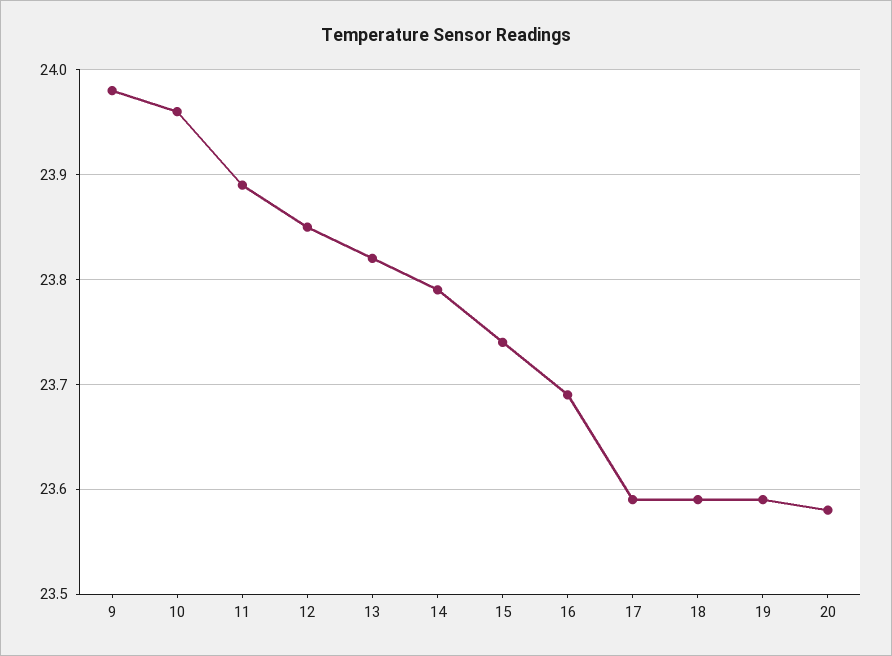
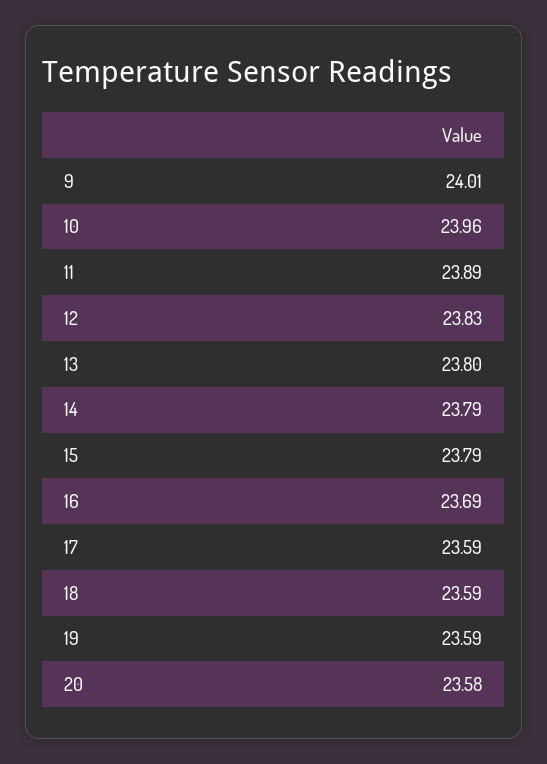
  {
-   "9": 23.98,
+   "9": 24.01,
    "10": 23.96,
    "11": 23.89,
-   "12": 23.85,
+   "12": 23.83,
-   "13": 23.82,
+   "13": 23.8,
    "14": 23.79,
-   "15": 23.74,
+   "15": 23.79,
    "16": 23.69,
    "17": 23.59,
    "18": 23.59,
    "19": 23.59,
    "20": 23.58
  }

